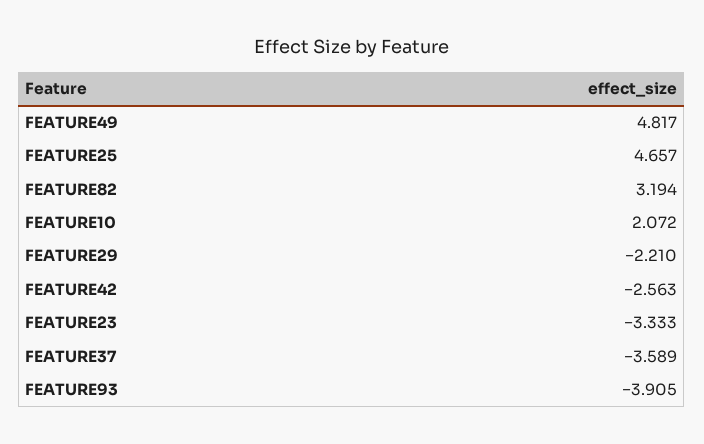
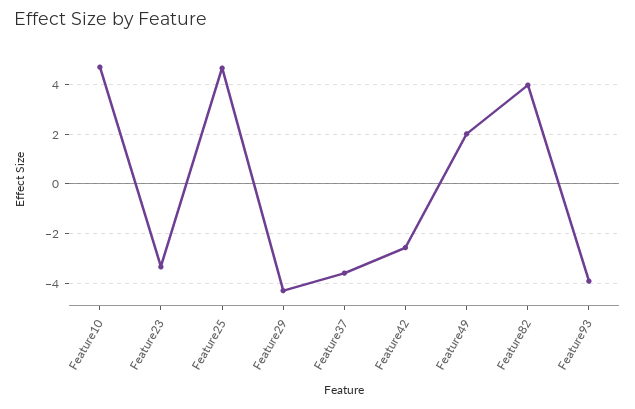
  {
-   "FEATURE49": 4.817,
+   "FEATURE49": 2,
    "FEATURE25": 4.657,
-   "FEATURE82": 3.194,
+   "FEATURE82": 4,
-   "FEATURE10": 2.072,
+   "FEATURE10": 4.75,
-   "FEATURE29": -2.21,
+   "FEATURE29": -4.25,
    "FEATURE42": -2.563,
    "FEATURE23": -3.333,
    "FEATURE37": -3.589,
    "FEATURE93": -3.905
  }

